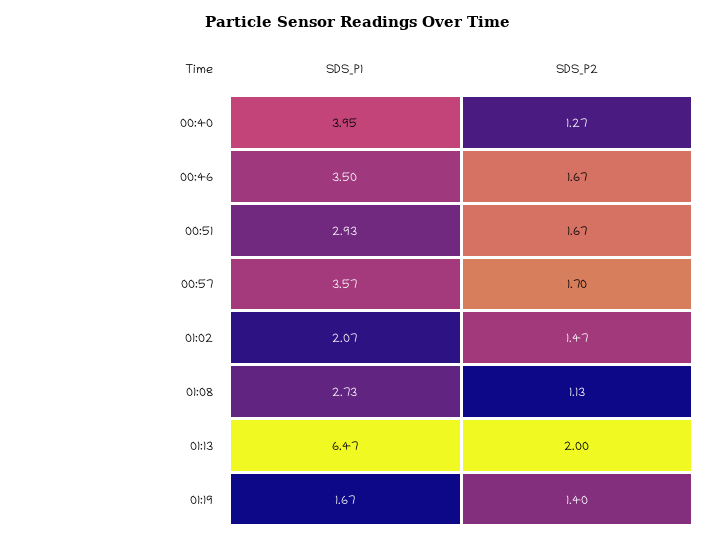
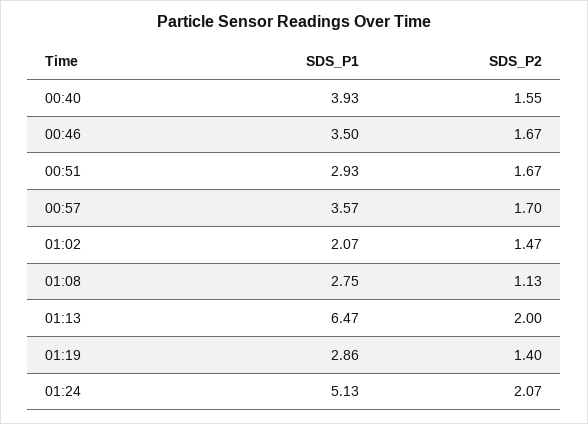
  {
    "SDS_P1": {
-     "00:40": 3.95,
+     "00:40": 3.93,
      "00:46": 3.5,
      "00:51": 2.93,
      "00:57": 3.57,
      "01:02": 2.07,
-     "01:08": 2.73,
+     "01:08": 2.75,
      "01:13": 6.47,
-     "01:19": 1.67
+     "01:19": 2.86,
+     "01:24": 5.13
    },
    "SDS_P2": {
-     "00:40": 1.27,
+     "00:40": 1.55,
      "00:46": 1.67,
      "00:51": 1.67,
      "00:57": 1.7,
      "01:02": 1.47,
      "01:08": 1.13,
      "01:13": 2,
-     "01:19": 1.4
+     "01:19": 1.4,
+     "01:24": 2.07
    }
  }

